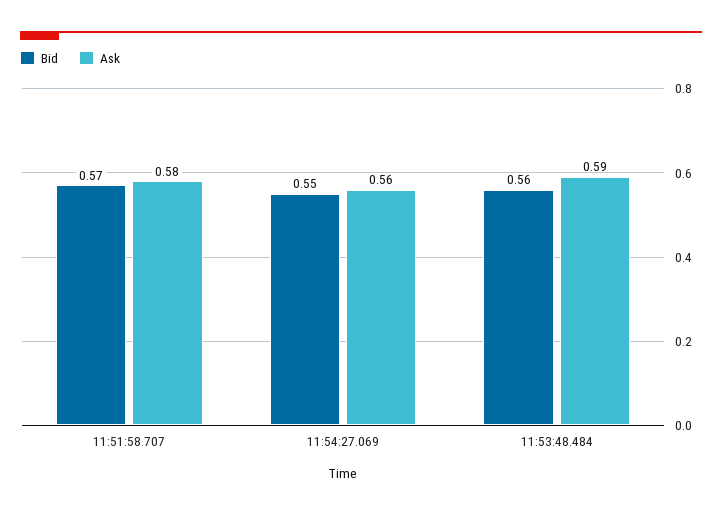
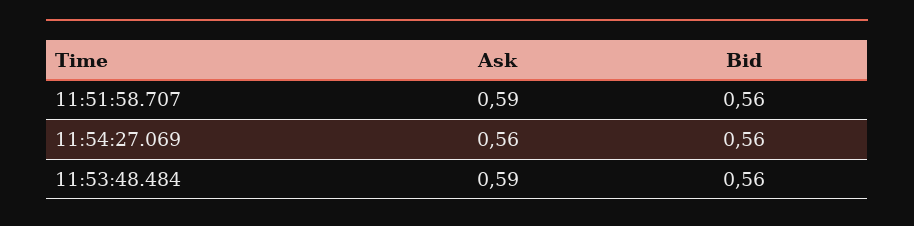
  {
    "Bid": {
-     "11:51:58.707": 0.57,
+     "11:51:58.707": 0.56,
-     "11:54:27.069": 0.55,
+     "11:54:27.069": 0.56,
      "11:53:48.484": 0.56
    },
    "Ask": {
-     "11:51:58.707": 0.58,
+     "11:51:58.707": 0.59,
      "11:54:27.069": 0.56,
      "11:53:48.484": 0.59
    }
  }

